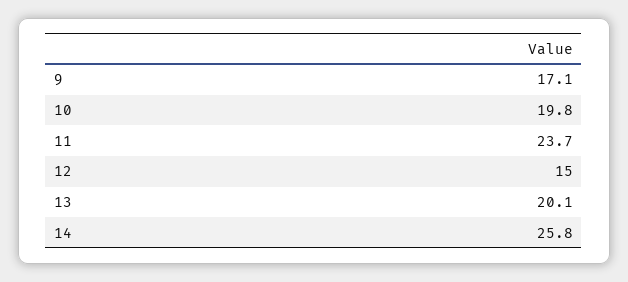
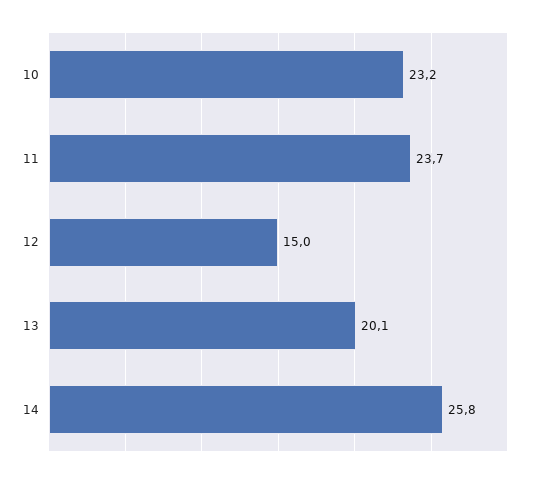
  {
-   "9": 17.1,
-   "10": 19.8,
+   "10": 23.2,
    "11": 23.7,
    "12": 15,
    "13": 20.1,
    "14": 25.8
  }

